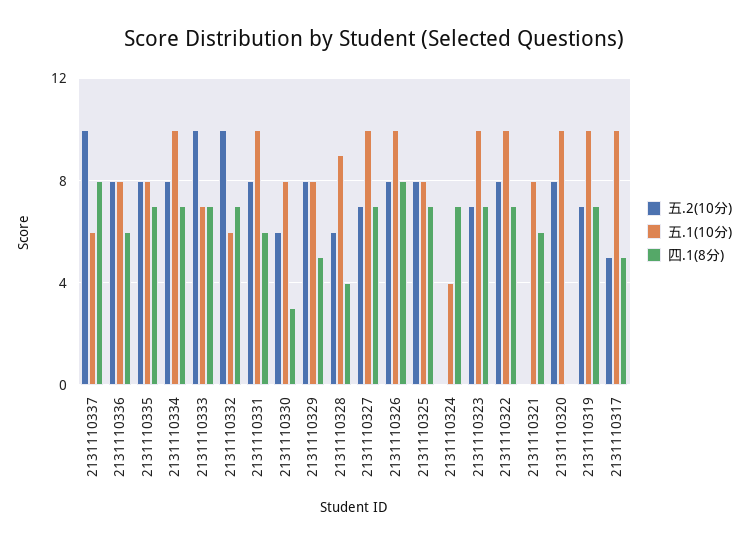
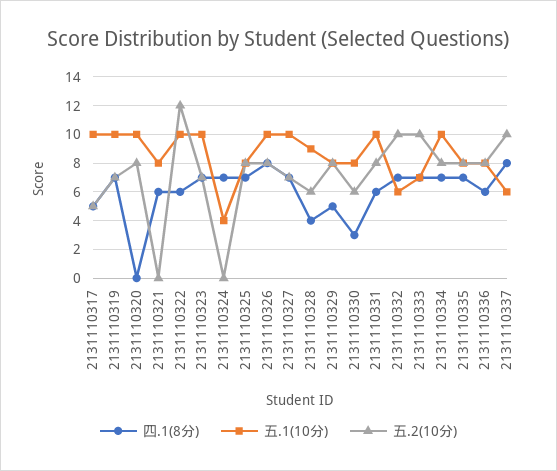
  {
    "五.2(10分)": {
      "2131110337": 10,
      "2131110336": 8,
      "2131110335": 8,
      "2131110334": 8,
      "2131110333": 10,
      "2131110332": 10,
      "2131110331": 8,
      "2131110330": 6,
      "2131110329": 8,
      "2131110328": 6,
      "2131110327": 7,
      "2131110326": 8,
      "2131110325": 8,
      "2131110324": 0,
      "2131110323": 7,
-     "2131110322": 8,
+     "2131110322": 12,
      "2131110321": 0,
      "2131110320": 8,
      "2131110319": 7,
      "2131110317": 5
    },
    "五.1(10分)": {
      "2131110337": 6,
      "2131110336": 8,
      "2131110335": 8,
      "2131110334": 10,
      "2131110333": 7,
      "2131110332": 6,
      "2131110331": 10,
      "2131110330": 8,
      "2131110329": 8,
      "2131110328": 9,
      "2131110327": 10,
      "2131110326": 10,
      "2131110325": 8,
      "2131110324": 4,
      "2131110323": 10,
      "2131110322": 10,
      "2131110321": 8,
      "2131110320": 10,
      "2131110319": 10,
      "2131110317": 10
    },
    "四.1(8分)": {
      "2131110337": 8,
      "2131110336": 6,
      "2131110335": 7,
      "2131110334": 7,
      "2131110333": 7,
      "2131110332": 7,
      "2131110331": 6,
      "2131110330": 3,
      "2131110329": 5,
      "2131110328": 4,
      "2131110327": 7,
      "2131110326": 8,
      "2131110325": 7,
      "2131110324": 7,
      "2131110323": 7,
-     "2131110322": 7,
+     "2131110322": 6,
      "2131110321": 6,
      "2131110320": 0,
      "2131110319": 7,
      "2131110317": 5
    }
  }

